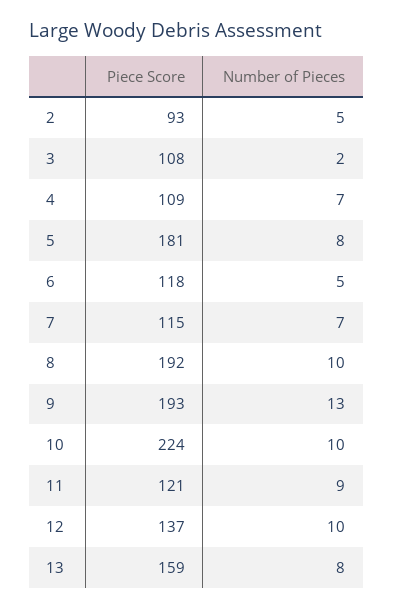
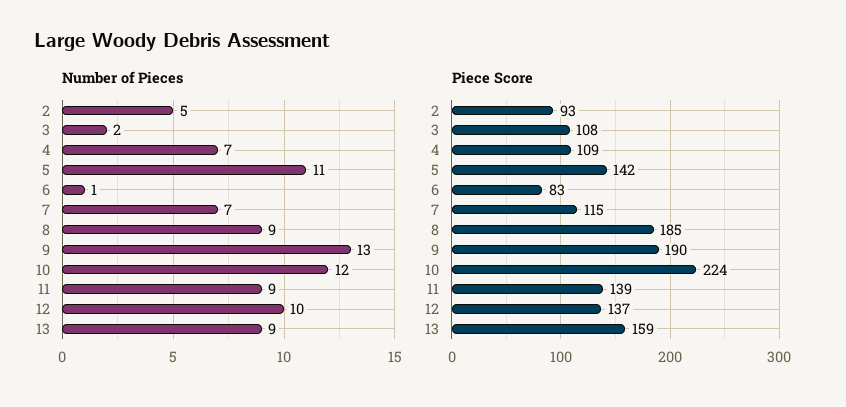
  {
    "Piece Score": {
      "2": 93,
      "3": 108,
      "4": 109,
-     "5": 181,
+     "5": 142,
-     "6": 118,
+     "6": 83,
      "7": 115,
-     "8": 192,
+     "8": 185,
-     "9": 193,
+     "9": 190,
      "10": 224,
-     "11": 121,
+     "11": 139,
      "12": 137,
      "13": 159
    },
    "Number of Pieces": {
      "2": 5,
      "3": 2,
      "4": 7,
-     "5": 8,
+     "5": 11,
-     "6": 5,
+     "6": 1,
      "7": 7,
-     "8": 10,
+     "8": 9,
      "9": 13,
-     "10": 10,
+     "10": 12,
      "11": 9,
      "12": 10,
-     "13": 8
+     "13": 9
    }
  }

